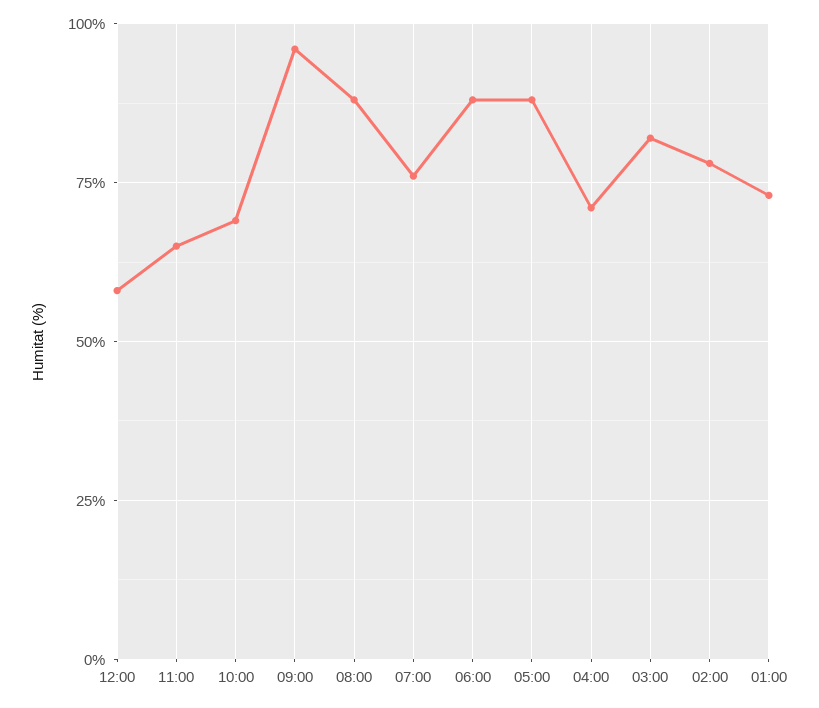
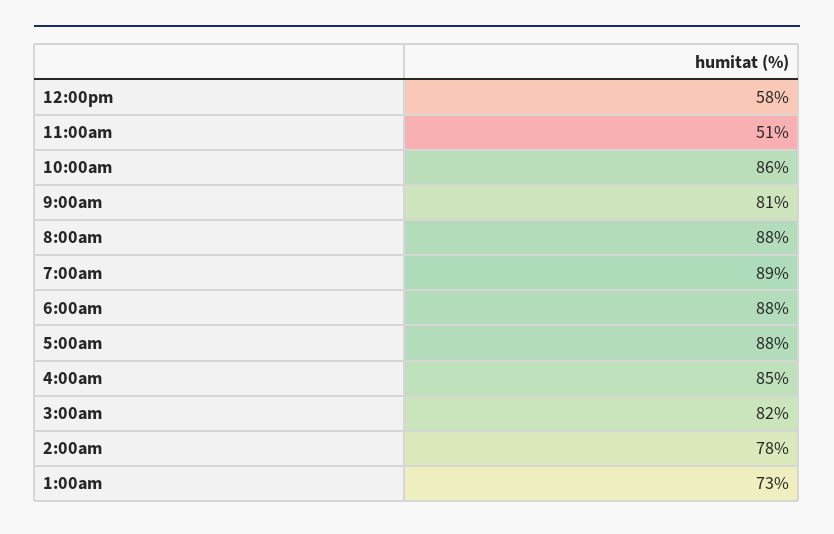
  {
    "12:00": 58,
-   "11:00": 65,
+   "11:00": 51,
-   "10:00": 70,
+   "10:00": 86,
-   "09:00": 95,
+   "09:00": 81,
    "08:00": 88,
-   "07:00": 75,
+   "07:00": 89,
    "06:00": 88,
    "05:00": 88,
-   "04:00": 70,
+   "04:00": 85,
    "03:00": 82,
    "02:00": 78,
    "01:00": 73
  }

